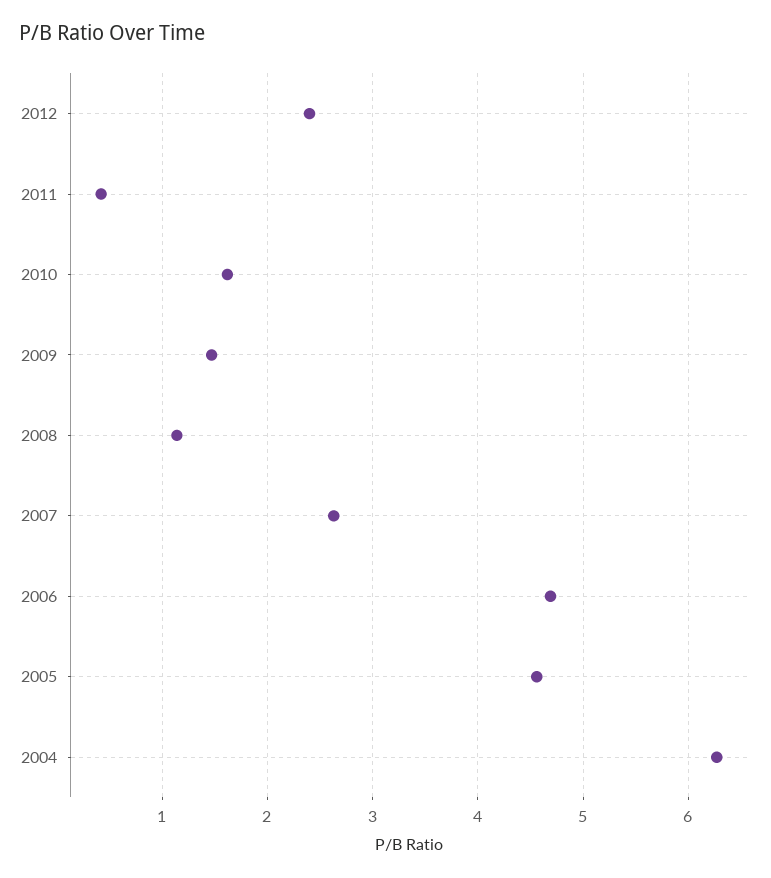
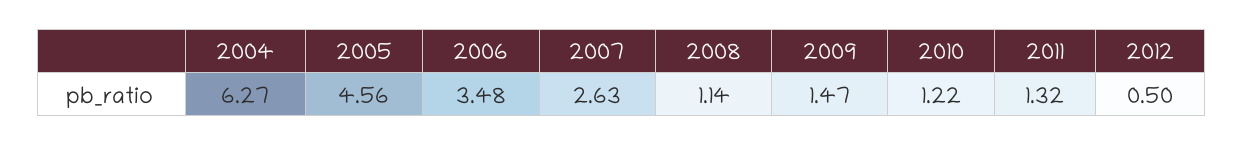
  {
-   "2012": 2.4,
+   "2012": 0.5,
-   "2011": 0.4,
+   "2011": 1.32,
-   "2010": 1.6,
+   "2010": 1.22,
    "2009": 1.47,
    "2008": 1.14,
    "2007": 2.63,
-   "2006": 4.7,
+   "2006": 3.48,
    "2005": 4.56,
    "2004": 6.27
  }

